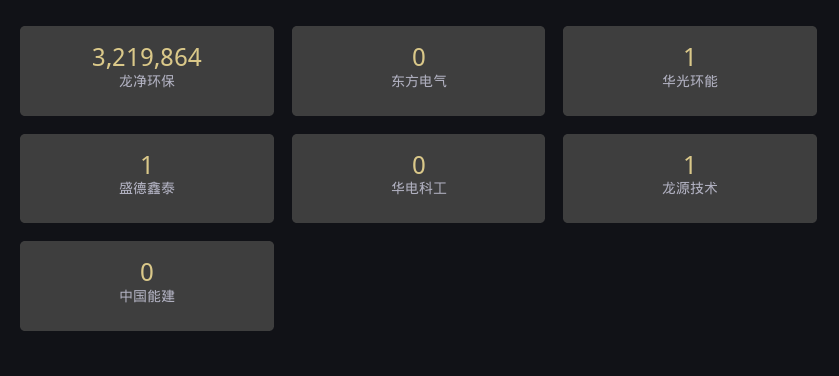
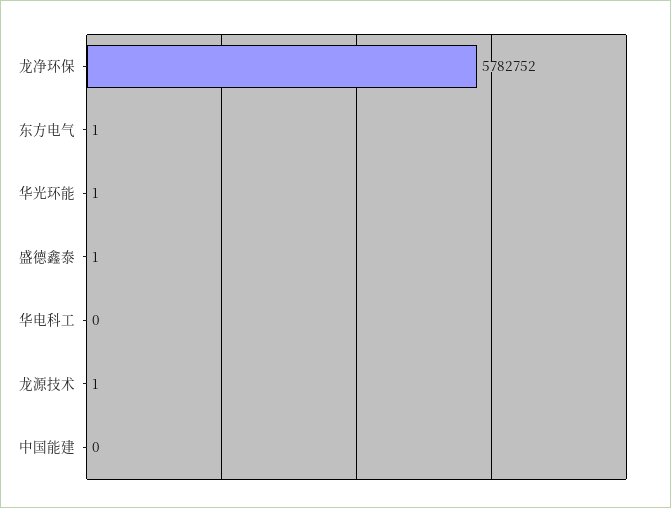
  {
-   "龙净环保": 3219864,
+   "龙净环保": 5782752,
-   "东方电气": 0,
+   "东方电气": 1,
    "华光环能": 1,
    "盛德鑫泰": 1,
    "华电科工": 0,
    "龙源技术": 1,
    "中国能建": 0
  }

